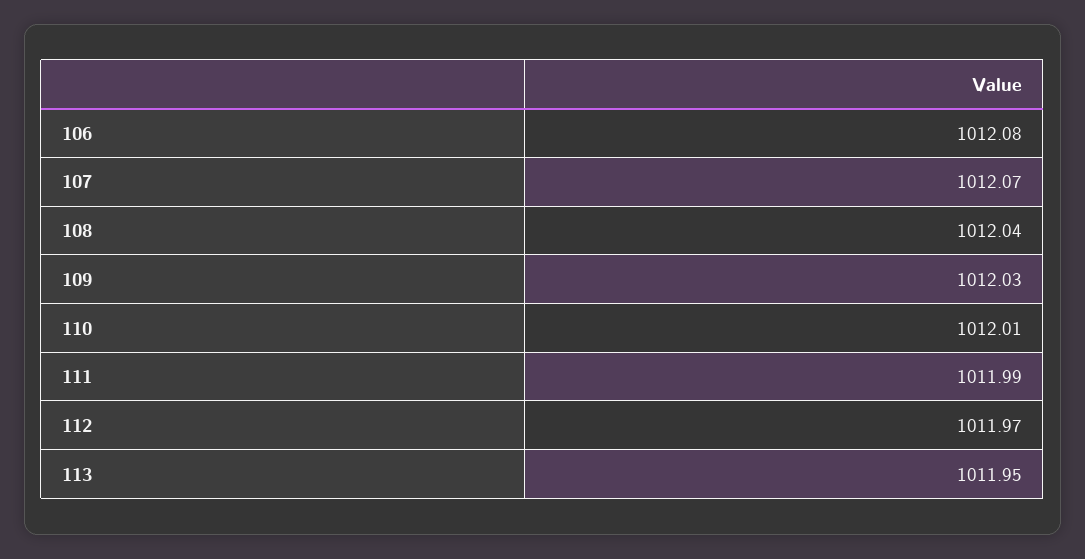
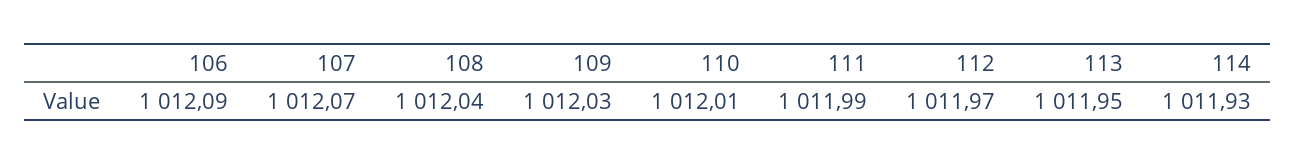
  {
-   "106": 1012.08,
+   "106": 1012.09,
    "107": 1012.07,
    "108": 1012.04,
    "109": 1012.03,
    "110": 1012.01,
    "111": 1011.99,
    "112": 1011.97,
-   "113": 1011.95
+   "113": 1011.95,
+   "114": 1011.93
  }

